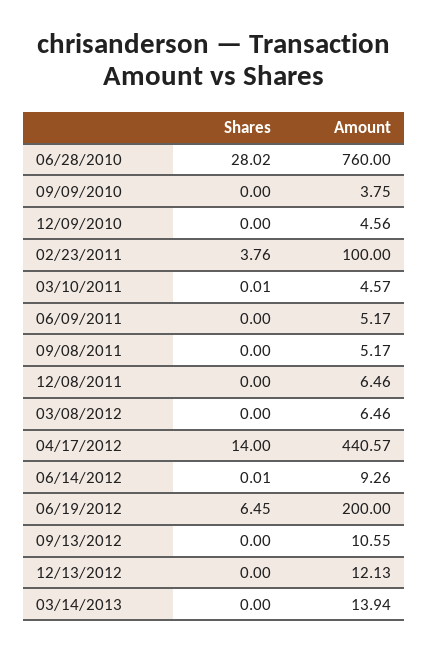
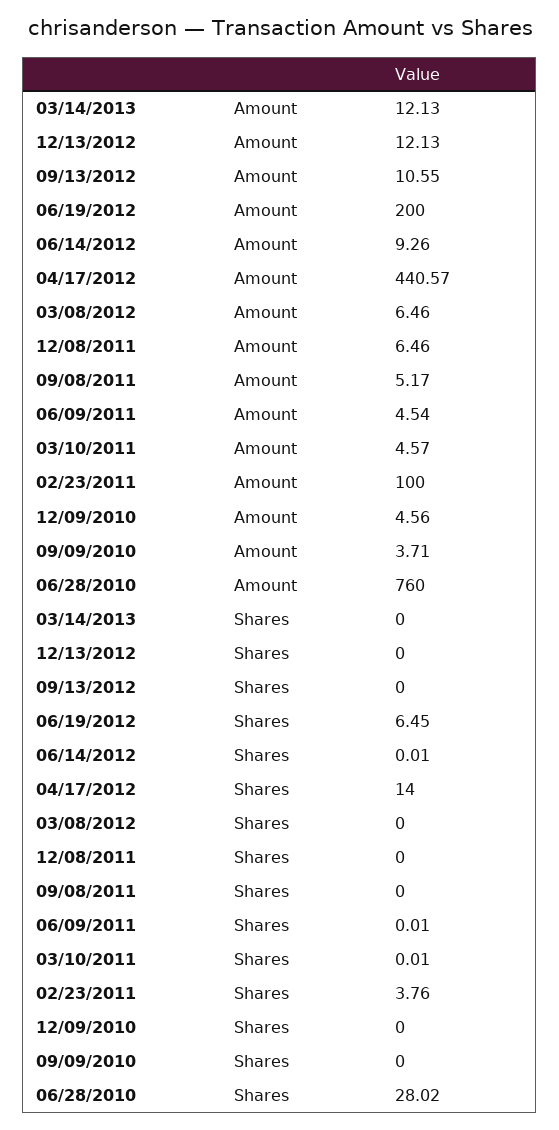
  {
    "Shares": {
      "06/28/2010": 28.02,
      "09/09/2010": 0,
      "12/09/2010": 0,
      "02/23/2011": 3.76,
      "03/10/2011": 0.01,
-     "06/09/2011": 0,
+     "06/09/2011": 0.01,
      "09/08/2011": 0,
      "12/08/2011": 0,
      "03/08/2012": 0,
      "04/17/2012": 14,
      "06/14/2012": 0.01,
      "06/19/2012": 6.45,
      "09/13/2012": 0,
      "12/13/2012": 0,
      "03/14/2013": 0
    },
    "Amount": {
      "06/28/2010": 760,
-     "09/09/2010": 3.75,
+     "09/09/2010": 3.71,
      "12/09/2010": 4.56,
      "02/23/2011": 100,
      "03/10/2011": 4.57,
-     "06/09/2011": 5.17,
+     "06/09/2011": 4.54,
      "09/08/2011": 5.17,
      "12/08/2011": 6.46,
      "03/08/2012": 6.46,
      "04/17/2012": 440.57,
      "06/14/2012": 9.26,
      "06/19/2012": 200,
      "09/13/2012": 10.55,
      "12/13/2012": 12.13,
-     "03/14/2013": 13.94
+     "03/14/2013": 12.13
    }
  }

